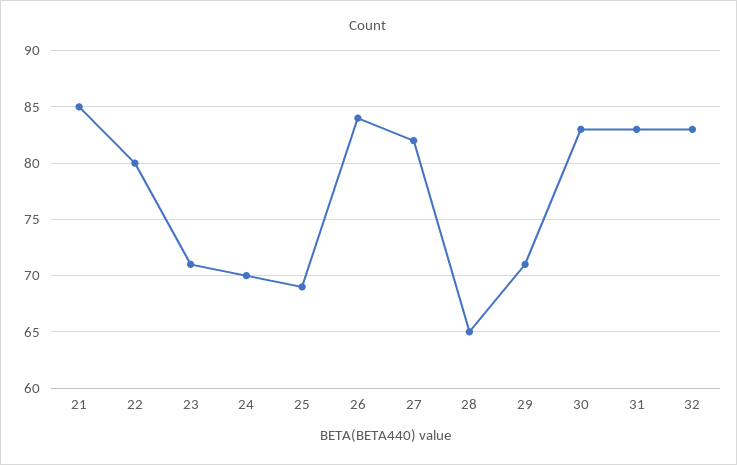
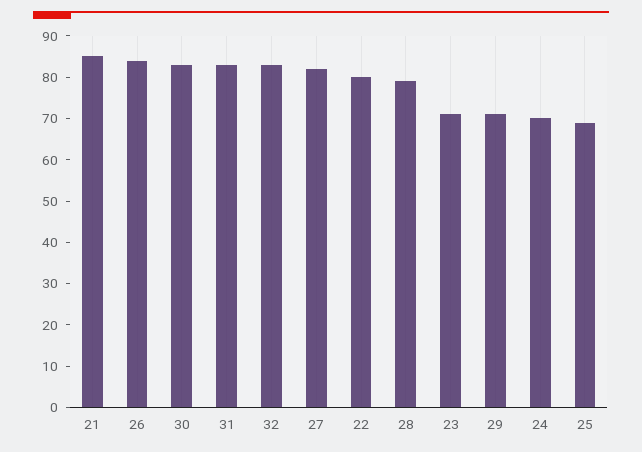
  {
    "21": 85,
    "22": 80,
    "23": 71,
    "24": 70,
    "25": 69,
    "26": 84,
    "27": 82,
-   "28": 65,
+   "28": 80,
    "29": 71,
    "30": 83,
    "31": 83,
    "32": 83
  }

